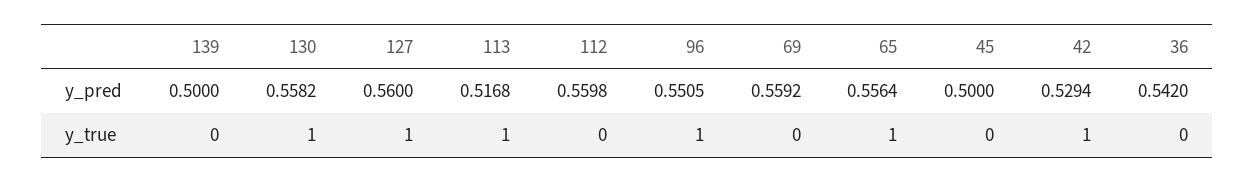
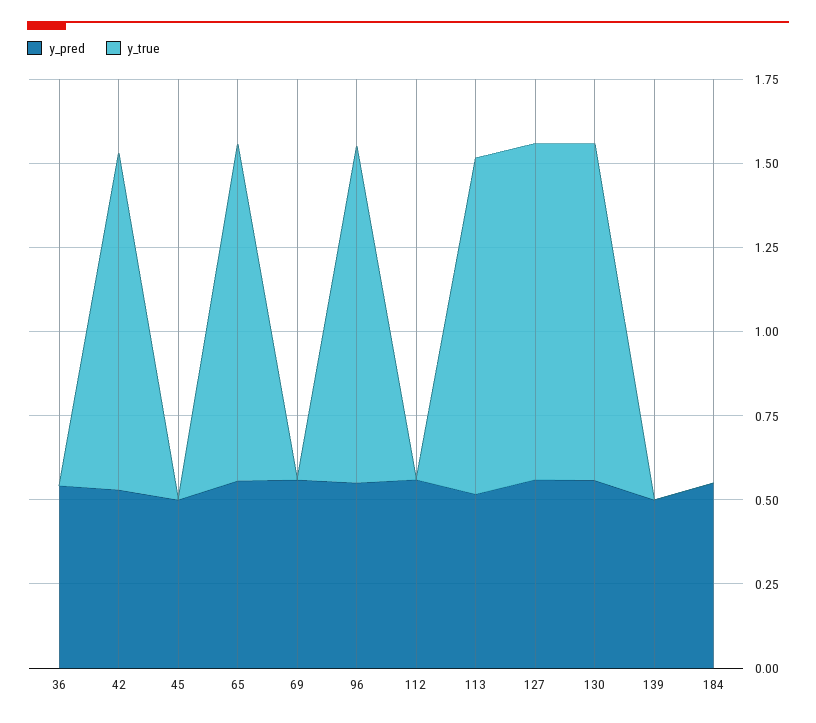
  {
    "y_pred": {
      "139": 0.5,
      "130": 0.5582,
      "127": 0.56,
      "113": 0.5168,
      "112": 0.5598,
      "96": 0.5505,
      "69": 0.5592,
      "65": 0.5564,
      "45": 0.5,
      "42": 0.5294,
-     "36": 0.542
+     "36": 0.542,
+     "184": 0.55
    },
    "y_true": {
      "139": 0,
      "130": 1,
      "127": 1,
      "113": 1,
      "112": 0,
      "96": 1,
      "69": 0,
      "65": 1,
      "45": 0,
      "42": 1,
-     "36": 0
+     "36": 0,
+     "184": 0
    }
  }

